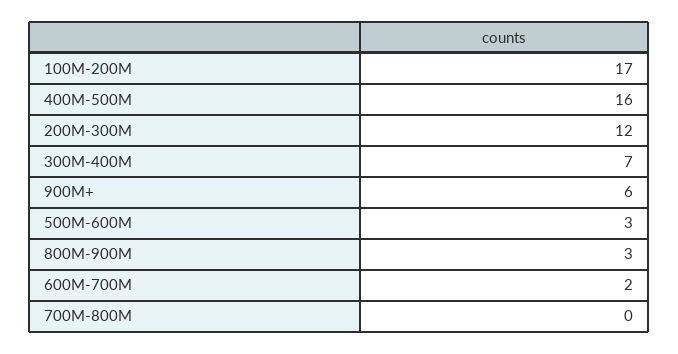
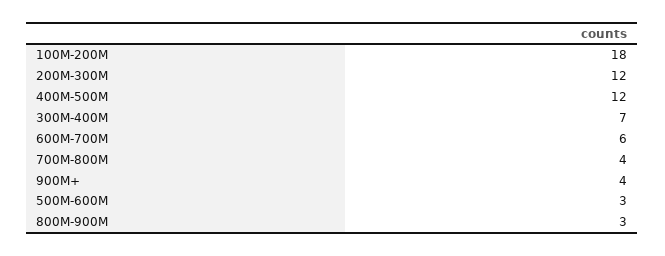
  {
-   "100M-200M": 17,
+   "100M-200M": 18,
-   "400M-500M": 16,
+   "400M-500M": 12,
    "200M-300M": 12,
    "300M-400M": 7,
-   "900M+": 6,
+   "900M+": 4,
    "500M-600M": 3,
    "800M-900M": 3,
-   "600M-700M": 2,
+   "600M-700M": 6,
-   "700M-800M": 0
+   "700M-800M": 4
  }

